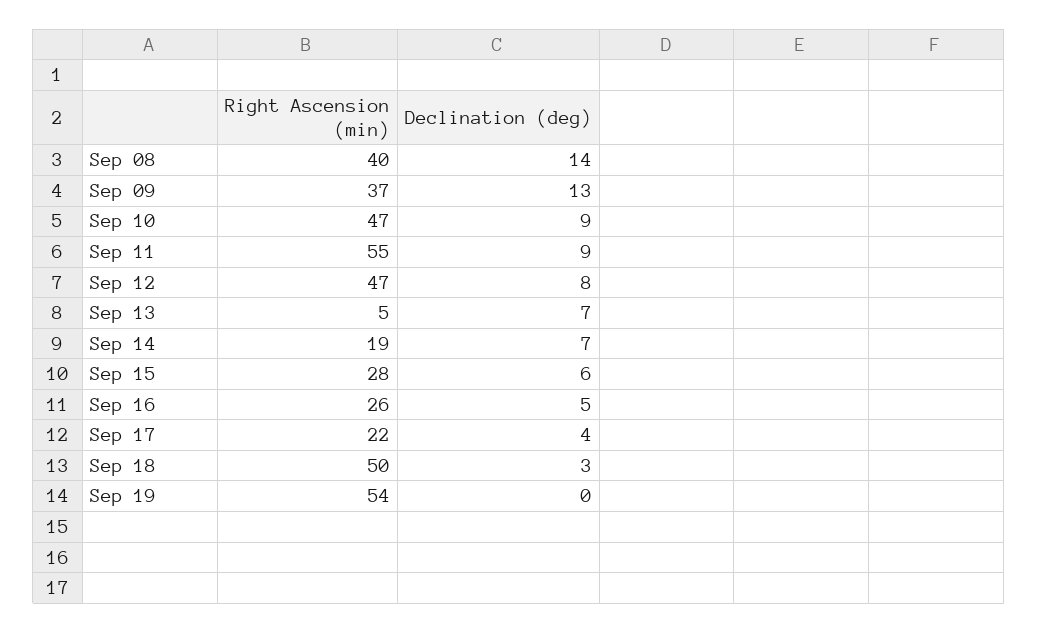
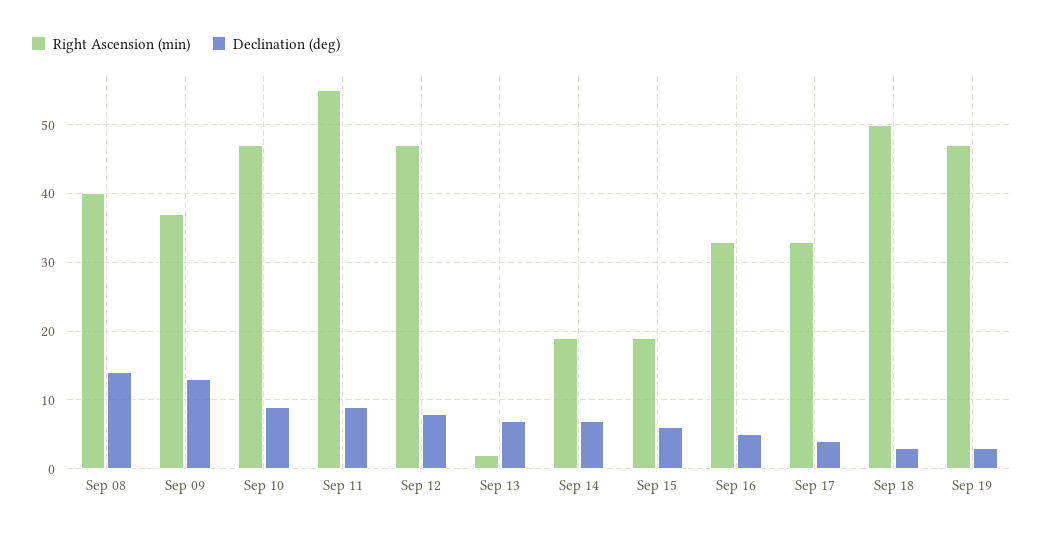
  {
    "Right Ascension (min)": {
      "Sep 08": 40,
      "Sep 09": 37,
      "Sep 10": 47,
      "Sep 11": 55,
      "Sep 12": 47,
-     "Sep 13": 5,
+     "Sep 13": 2,
      "Sep 14": 19,
-     "Sep 15": 28,
+     "Sep 15": 19,
-     "Sep 16": 26,
+     "Sep 16": 33,
-     "Sep 17": 22,
+     "Sep 17": 33,
      "Sep 18": 50,
-     "Sep 19": 54
+     "Sep 19": 47
    },
    "Declination (deg)": {
      "Sep 08": 14,
      "Sep 09": 13,
      "Sep 10": 9,
      "Sep 11": 9,
      "Sep 12": 8,
      "Sep 13": 7,
      "Sep 14": 7,
      "Sep 15": 6,
      "Sep 16": 5,
      "Sep 17": 4,
      "Sep 18": 3,
-     "Sep 19": 0
+     "Sep 19": 3
    }
  }

